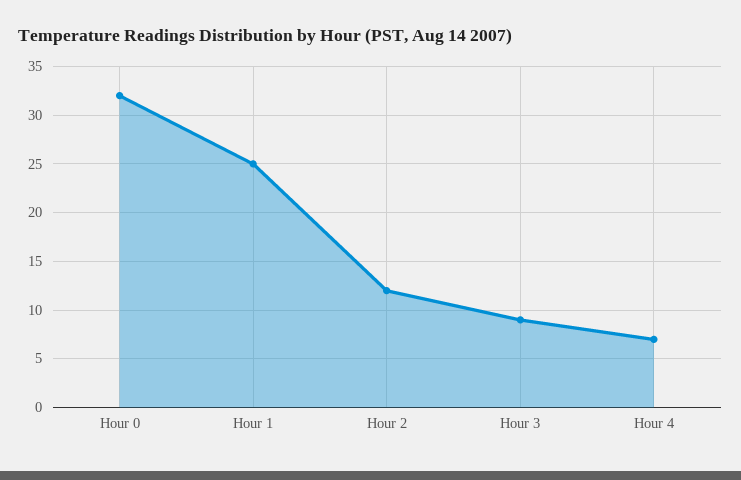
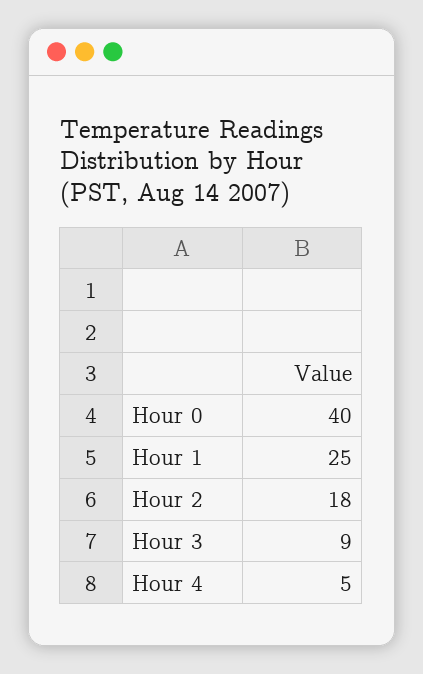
  {
-   "Hour 0": 32,
+   "Hour 0": 40,
    "Hour 1": 25,
-   "Hour 2": 12,
+   "Hour 2": 18,
    "Hour 3": 9,
-   "Hour 4": 7
+   "Hour 4": 5
  }

